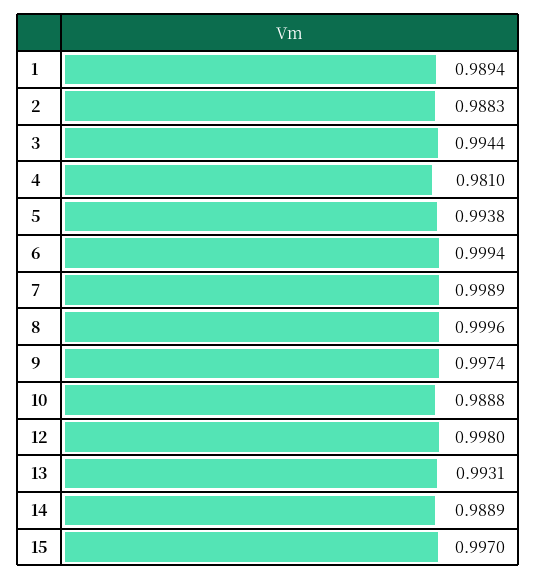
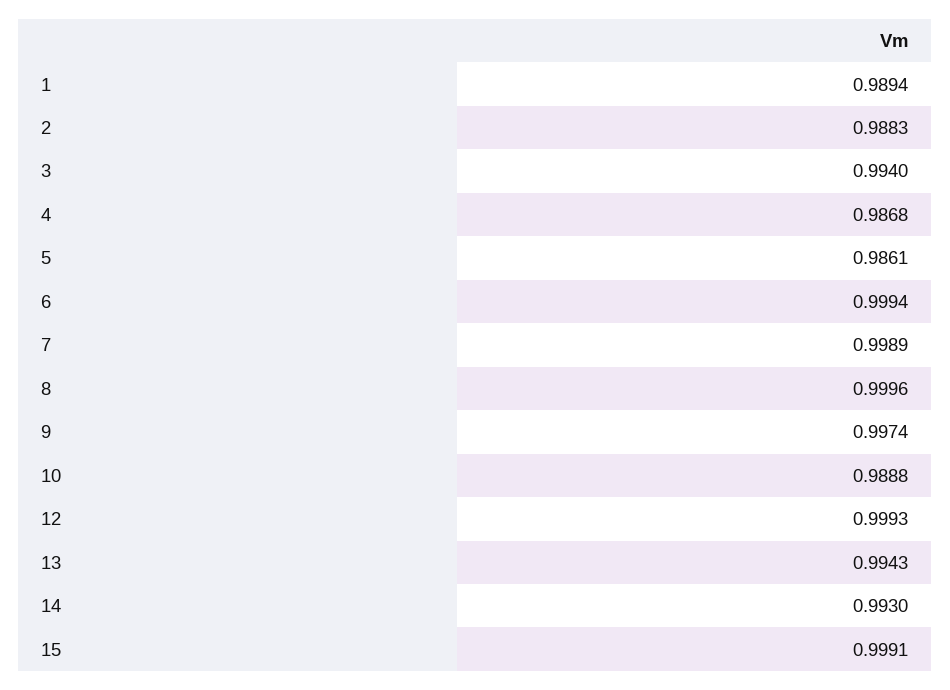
  {
    "1": 0.9894,
    "2": 0.9883,
-   "3": 0.9944,
+   "3": 0.994,
-   "4": 0.981,
+   "4": 0.9868,
-   "5": 0.9938,
+   "5": 0.9861,
    "6": 0.9994,
    "7": 0.9989,
    "8": 0.9996,
    "9": 0.9974,
    "10": 0.9888,
-   "12": 0.998,
+   "12": 0.9993,
-   "13": 0.9931,
+   "13": 0.9943,
-   "14": 0.9889,
+   "14": 0.993,
-   "15": 0.997
+   "15": 0.9991
  }

